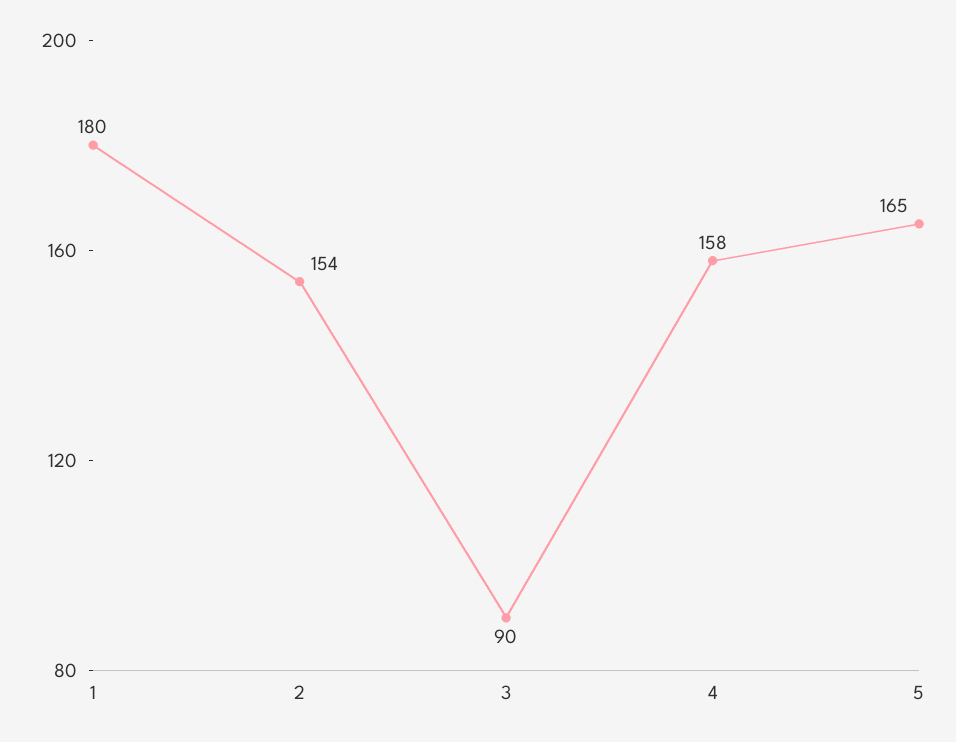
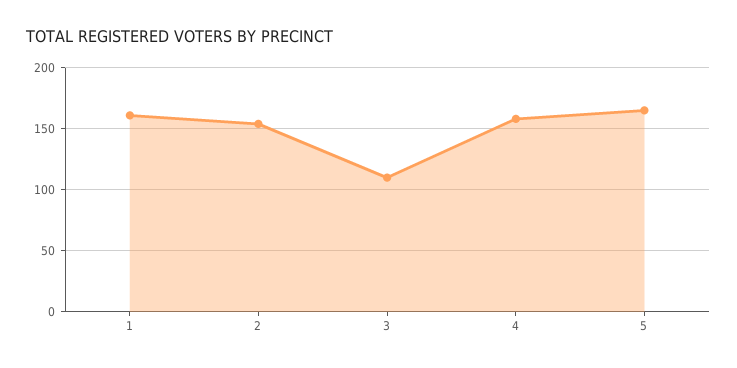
  {
-   "1": 180,
+   "1": 160,
    "2": 154,
-   "3": 90,
+   "3": 110,
    "4": 158,
    "5": 165
  }

